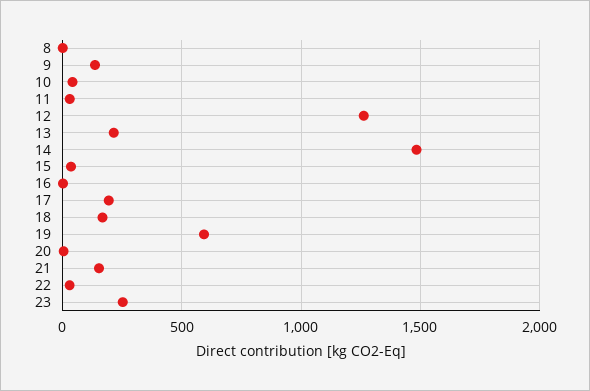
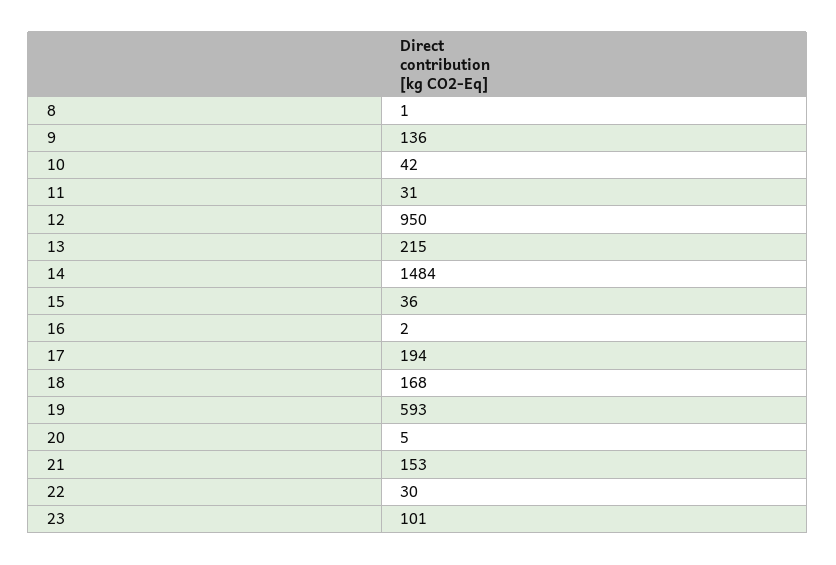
  {
    "8": 1,
    "9": 136,
    "10": 42,
    "11": 31,
-   "12": 1250,
+   "12": 950,
    "13": 215,
    "14": 1484,
    "15": 36,
    "16": 2,
    "17": 194,
    "18": 168,
    "19": 593,
    "20": 5,
    "21": 153,
    "22": 30,
-   "23": 250
+   "23": 101
  }

